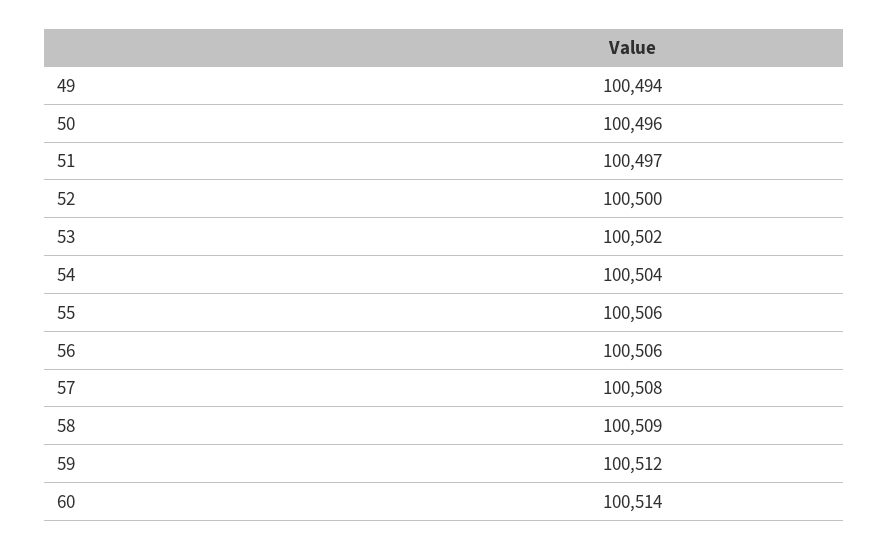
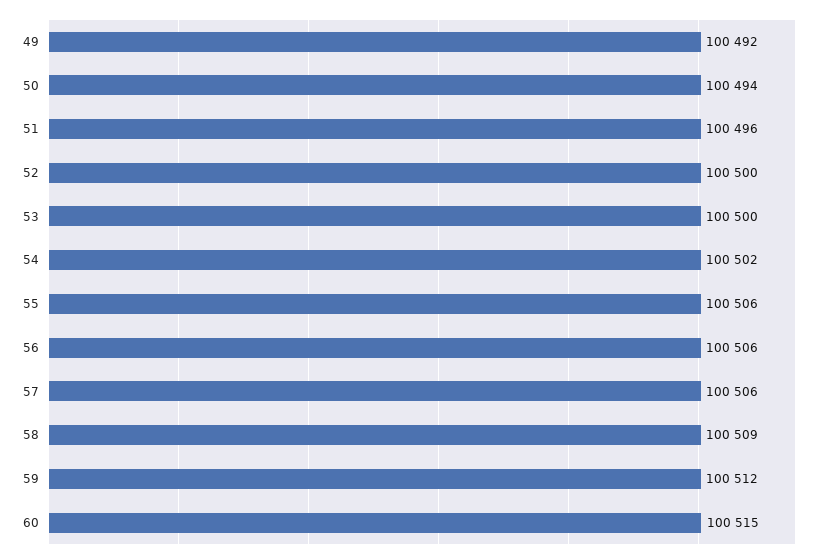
  {
-   "49": 100494,
+   "49": 100492,
-   "50": 100496,
+   "50": 100494,
-   "51": 100497,
+   "51": 100496,
    "52": 100500,
-   "53": 100502,
+   "53": 100500,
-   "54": 100504,
+   "54": 100502,
    "55": 100506,
    "56": 100506,
-   "57": 100508,
+   "57": 100506,
    "58": 100509,
    "59": 100512,
-   "60": 100514
+   "60": 100515
  }

